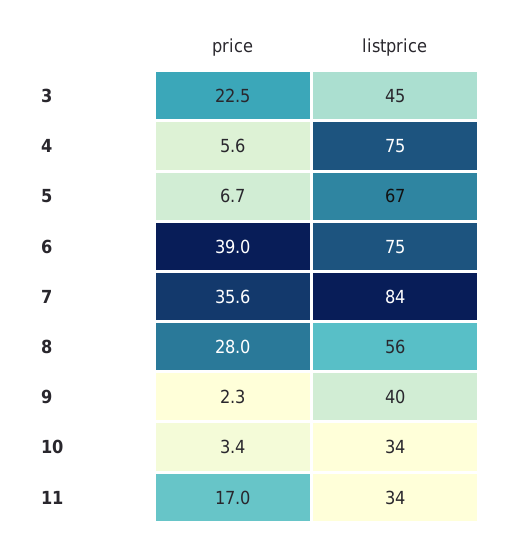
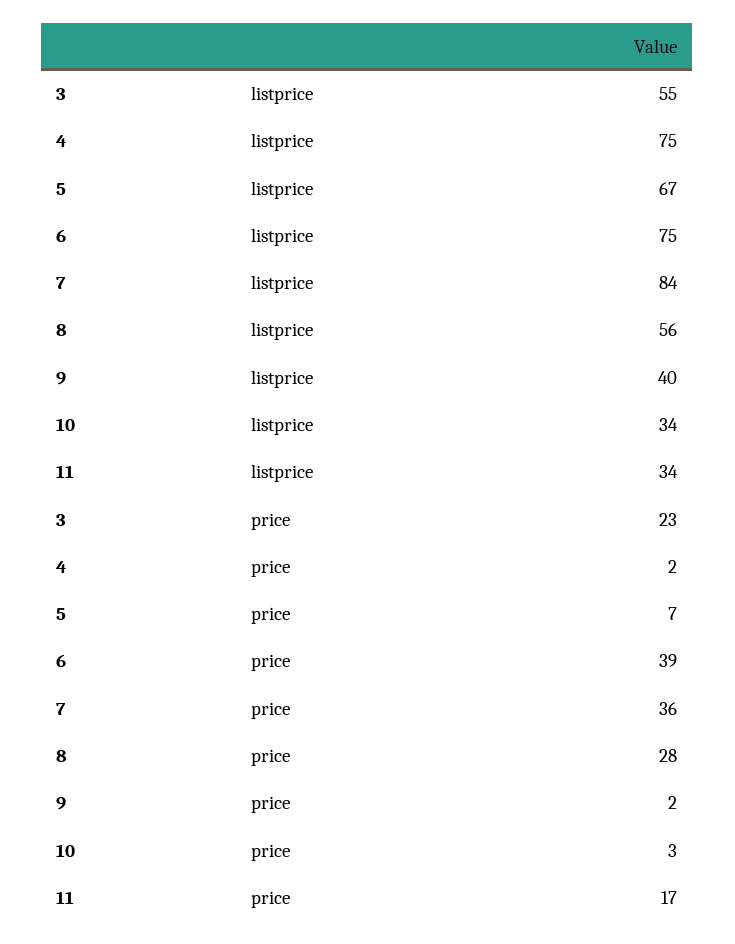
  {
    "price": {
      "3": 22.5,
-     "4": 5.6,
+     "4": 2,
      "5": 6.7,
      "6": 39,
      "7": 35.6,
      "8": 28,
      "9": 2.3,
      "10": 3.4,
      "11": 17
    },
    "listprice": {
-     "3": 45,
+     "3": 55,
      "4": 75,
      "5": 67,
      "6": 75,
      "7": 84,
      "8": 56,
      "9": 40,
      "10": 34,
      "11": 34
    }
  }

